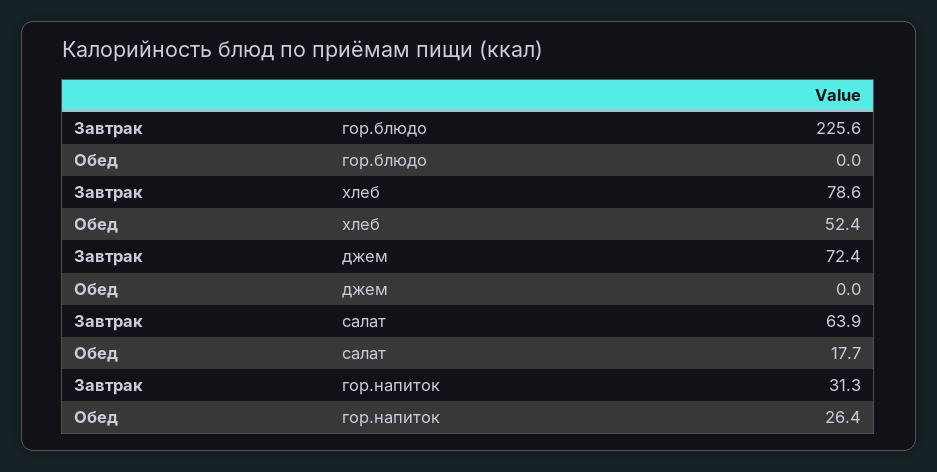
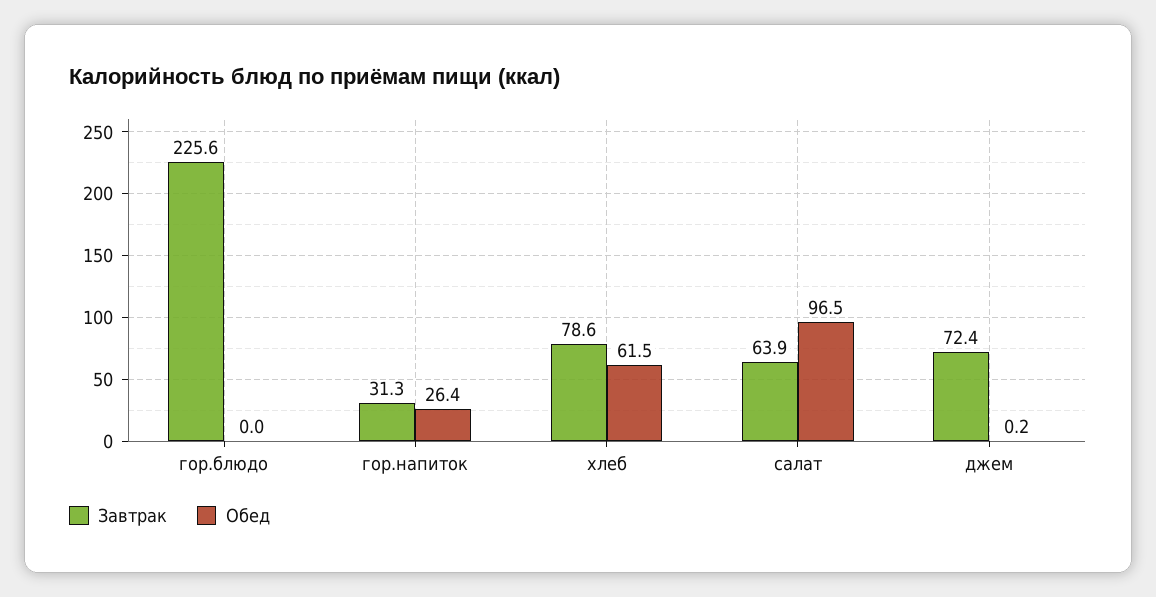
  {
    "Завтрак": {
      "гор.блюдо": 225.6,
      "хлеб": 78.6,
      "джем": 72.4,
      "салат": 63.9,
      "гор.напиток": 31.3
    },
    "Обед": {
      "гор.блюдо": 0,
-     "хлеб": 52.4,
+     "хлеб": 61.5,
-     "джем": 0,
+     "джем": 0.2,
-     "салат": 17.7,
+     "салат": 96.5,
      "гор.напиток": 26.4
    }
  }

